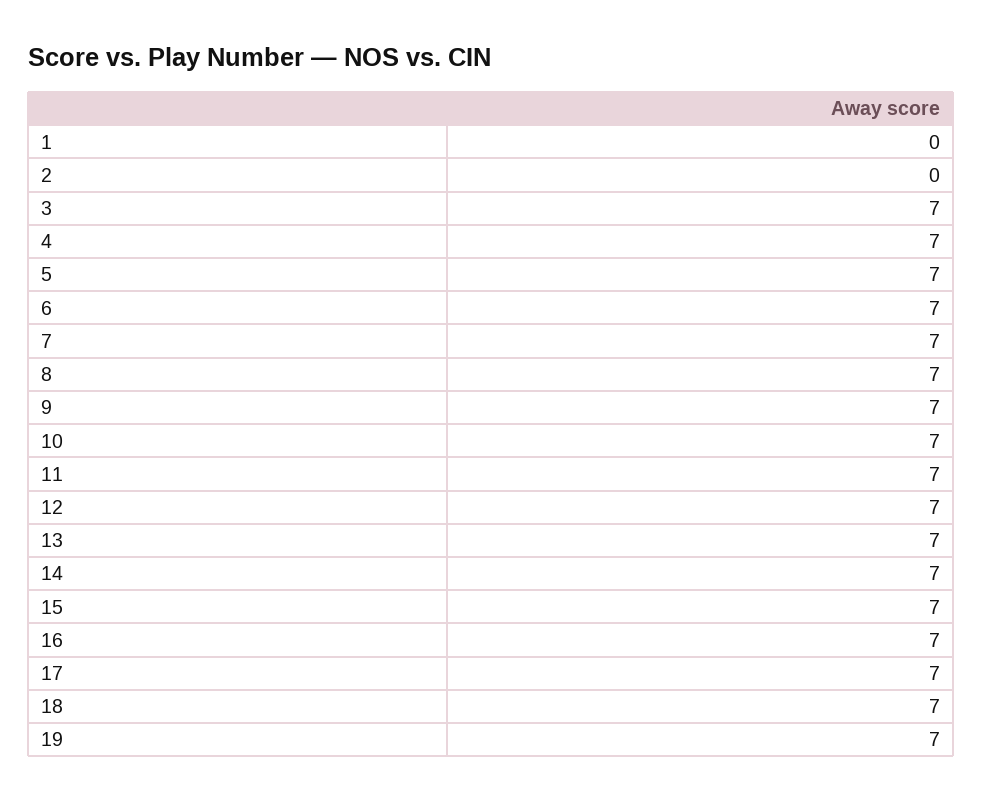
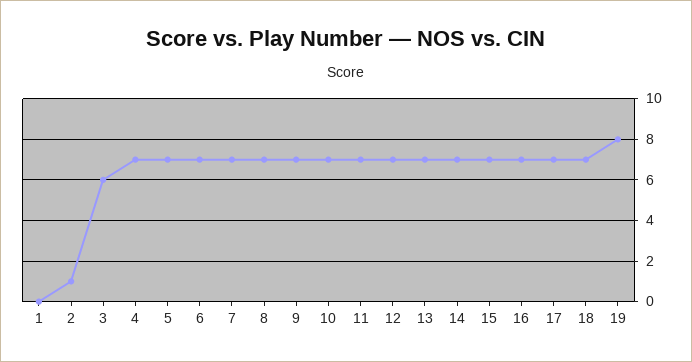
  {
    "1": 0,
-   "2": 0,
+   "2": 1,
-   "3": 7,
+   "3": 6,
    "4": 7,
    "5": 7,
    "6": 7,
    "7": 7,
    "8": 7,
    "9": 7,
    "10": 7,
    "11": 7,
    "12": 7,
    "13": 7,
    "14": 7,
    "15": 7,
    "16": 7,
    "17": 7,
    "18": 7,
-   "19": 7
+   "19": 8
  }

